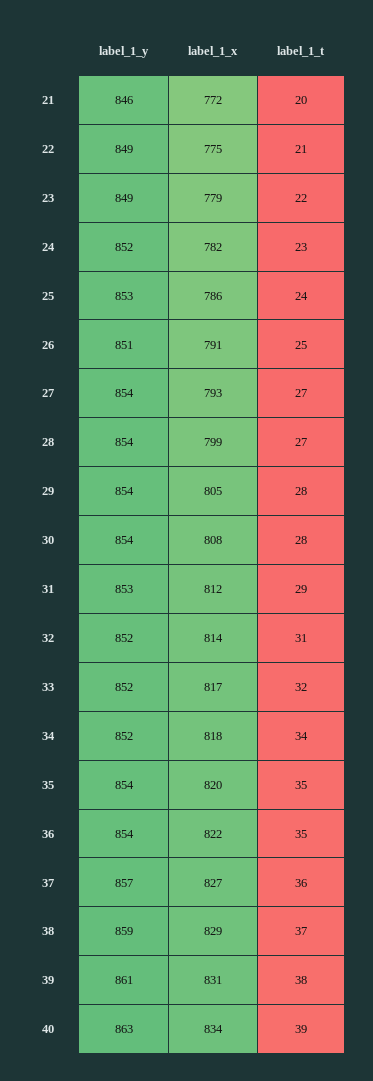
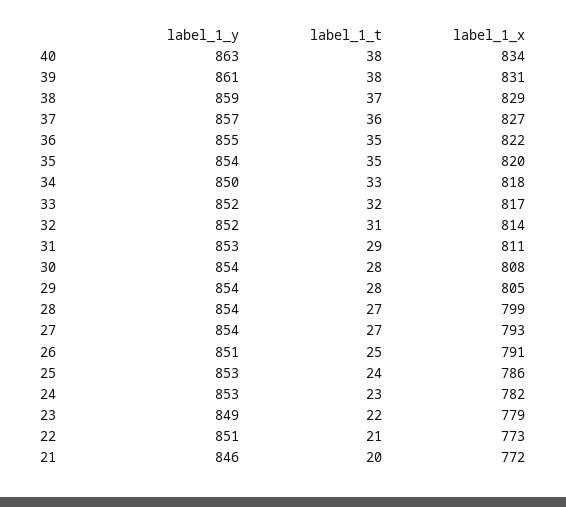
  {
    "label_1_y": {
      "21": 846,
-     "22": 849,
+     "22": 851,
      "23": 849,
-     "24": 852,
+     "24": 853,
      "25": 853,
      "26": 851,
      "27": 854,
      "28": 854,
      "29": 854,
      "30": 854,
      "31": 853,
      "32": 852,
      "33": 852,
-     "34": 852,
+     "34": 850,
      "35": 854,
-     "36": 854,
+     "36": 855,
      "37": 857,
      "38": 859,
      "39": 861,
      "40": 863
    },
    "label_1_x": {
      "21": 772,
-     "22": 775,
+     "22": 773,
      "23": 779,
      "24": 782,
      "25": 786,
      "26": 791,
      "27": 793,
      "28": 799,
      "29": 805,
      "30": 808,
-     "31": 812,
+     "31": 811,
      "32": 814,
      "33": 817,
      "34": 818,
      "35": 820,
      "36": 822,
      "37": 827,
      "38": 829,
      "39": 831,
      "40": 834
    },
    "label_1_t": {
      "21": 20,
      "22": 21,
      "23": 22,
      "24": 23,
      "25": 24,
      "26": 25,
      "27": 27,
      "28": 27,
      "29": 28,
      "30": 28,
      "31": 29,
      "32": 31,
      "33": 32,
-     "34": 34,
+     "34": 33,
      "35": 35,
      "36": 35,
      "37": 36,
      "38": 37,
      "39": 38,
-     "40": 39
+     "40": 38
    }
  }

